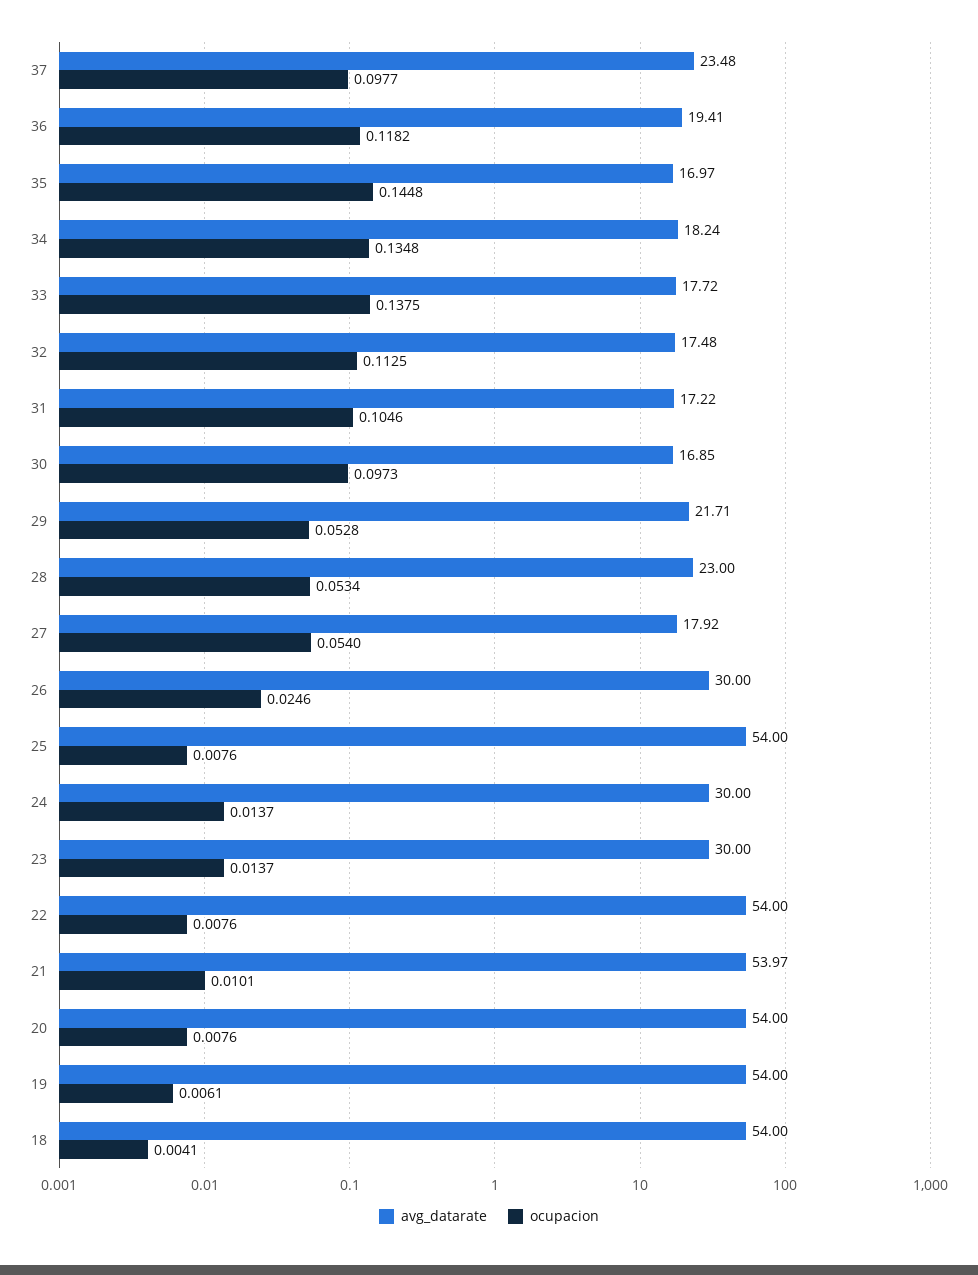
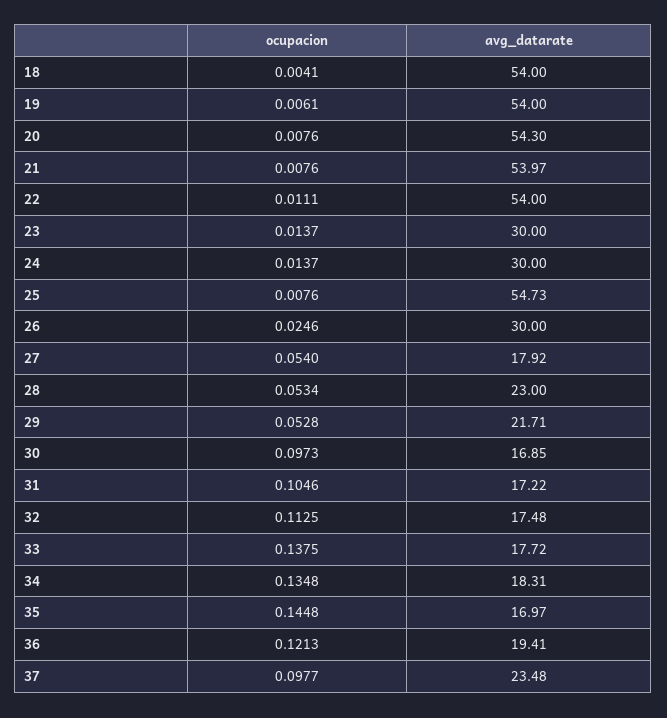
  {
    "avg_datarate": {
      "37": 23.48,
      "36": 19.41,
      "35": 16.97,
-     "34": 18.24,
+     "34": 18.31,
      "33": 17.72,
      "32": 17.48,
      "31": 17.22,
      "30": 16.85,
      "29": 21.71,
      "28": 23,
      "27": 17.92,
      "26": 30,
-     "25": 54,
+     "25": 54.73,
      "24": 30,
      "23": 30,
      "22": 54,
      "21": 53.97,
-     "20": 54,
+     "20": 54.3,
      "19": 54,
      "18": 54
    },
    "ocupacion": {
      "37": 0.0977,
-     "36": 0.1182,
+     "36": 0.1213,
      "35": 0.1448,
      "34": 0.1348,
      "33": 0.1375,
      "32": 0.1125,
      "31": 0.1046,
      "30": 0.0973,
      "29": 0.0528,
      "28": 0.0534,
      "27": 0.054,
      "26": 0.0246,
      "25": 0.0076,
      "24": 0.0137,
      "23": 0.0137,
-     "22": 0.0076,
+     "22": 0.0111,
-     "21": 0.0101,
+     "21": 0.0076,
      "20": 0.0076,
      "19": 0.0061,
      "18": 0.0041
    }
  }

